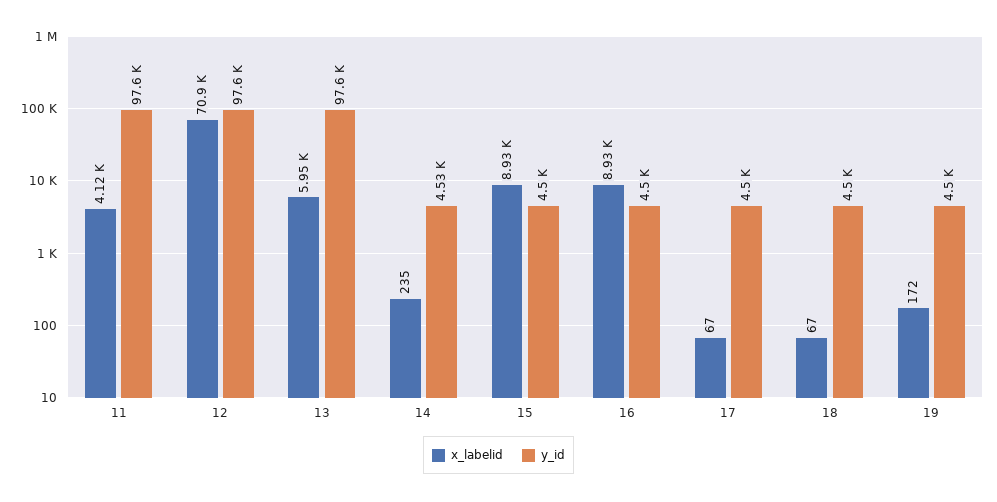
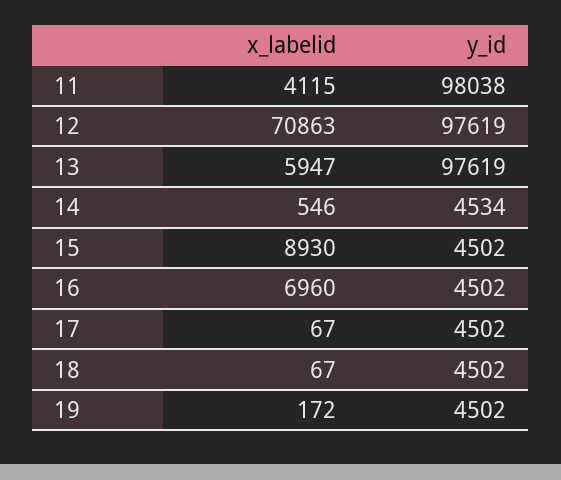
  {
    "x_labelid": {
      "11": 4115,
      "12": 70863,
      "13": 5947,
-     "14": 235,
+     "14": 546,
      "15": 8930,
-     "16": 8930,
+     "16": 6960,
      "17": 67,
      "18": 67,
      "19": 172
    },
    "y_id": {
-     "11": 97600,
+     "11": 98038,
      "12": 97619,
      "13": 97619,
      "14": 4534,
      "15": 4502,
      "16": 4502,
      "17": 4502,
      "18": 4502,
      "19": 4502
    }
  }

